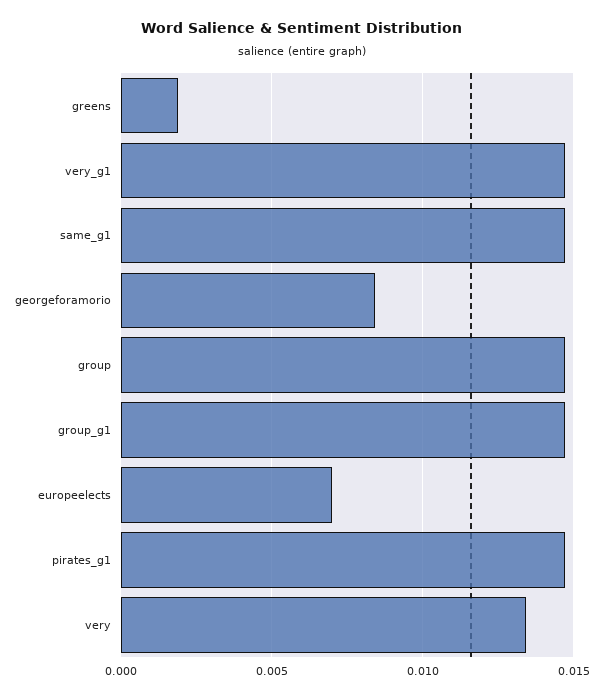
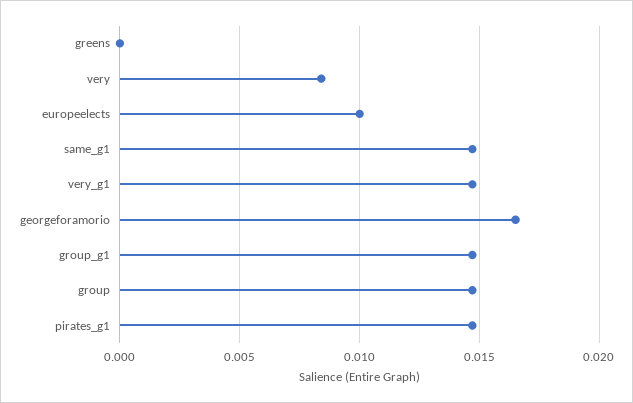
  {
-   "greens": 0.002,
+   "greens": 0,
    "very_g1": 0.0145,
    "same_g1": 0.0145,
-   "georgeforamorio": 0.0085,
+   "georgeforamorio": 0.0165,
    "group": 0.0145,
    "group_g1": 0.0145,
-   "europeelects": 0.007,
+   "europeelects": 0.01,
    "pirates_g1": 0.0145,
-   "very": 0.0135
+   "very": 0.0085
  }

